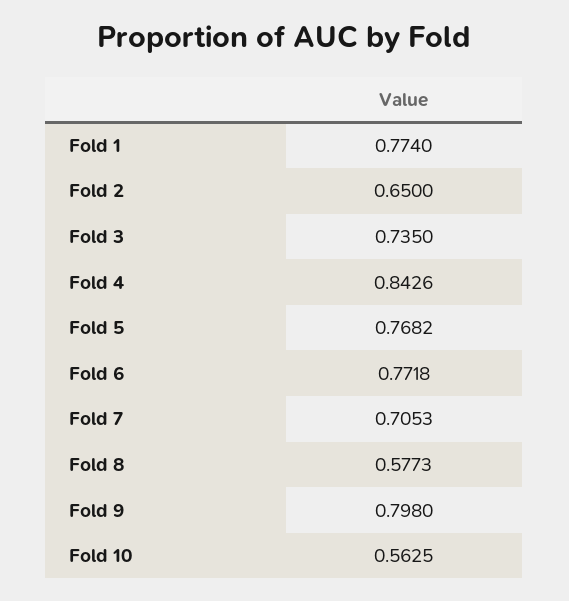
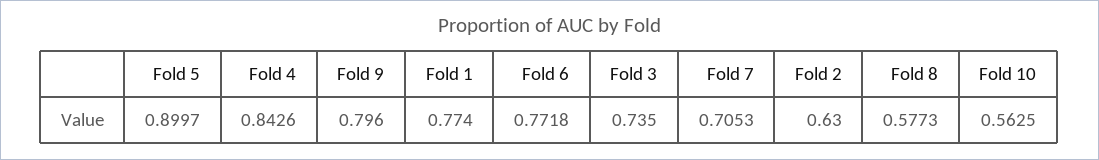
  {
    "Fold 1": 0.774,
-   "Fold 2": 0.65,
+   "Fold 2": 0.63,
    "Fold 3": 0.735,
    "Fold 4": 0.8426,
-   "Fold 5": 0.7682,
+   "Fold 5": 0.8997,
    "Fold 6": 0.7718,
    "Fold 7": 0.7053,
    "Fold 8": 0.5773,
-   "Fold 9": 0.798,
+   "Fold 9": 0.796,
    "Fold 10": 0.5625
  }

